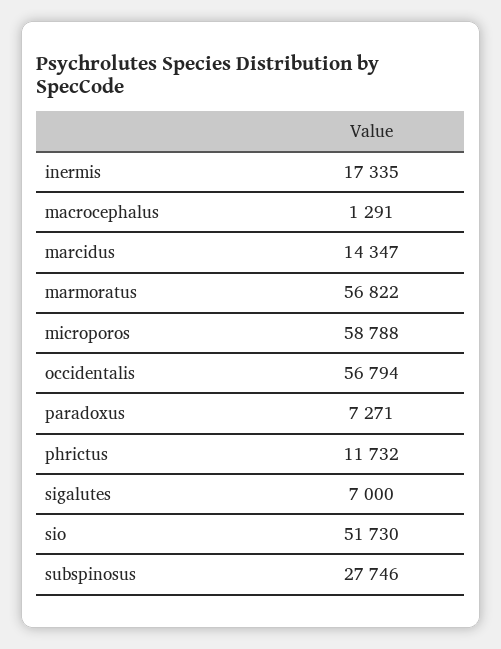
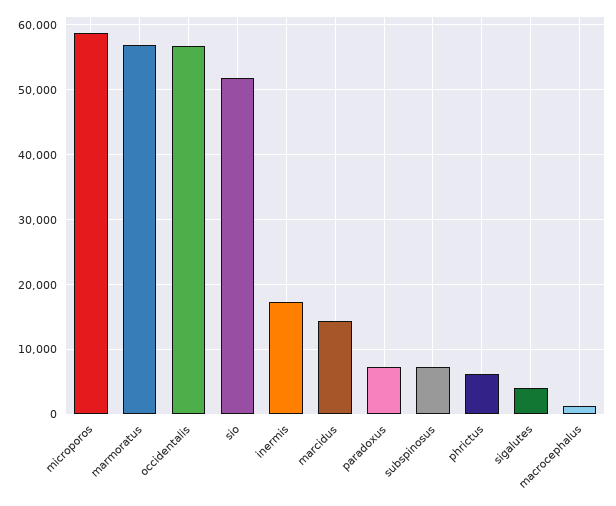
  {
    "inermis": 17335,
    "macrocephalus": 1291,
    "marcidus": 14347,
    "marmoratus": 56822,
    "microporos": 58788,
    "occidentalis": 56794,
    "paradoxus": 7271,
-   "phrictus": 11732,
+   "phrictus": 6000,
-   "sigalutes": 7000,
+   "sigalutes": 4000,
    "sio": 51730,
-   "subspinosus": 27746
+   "subspinosus": 7000
  }

